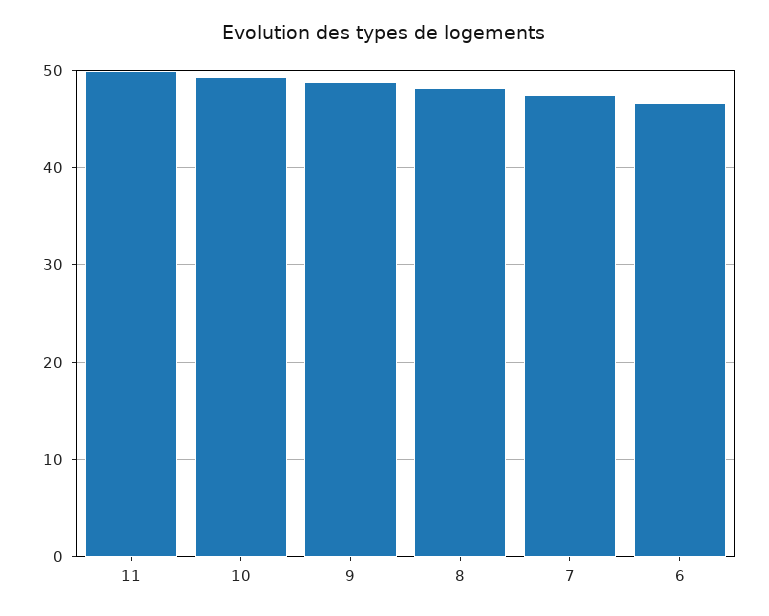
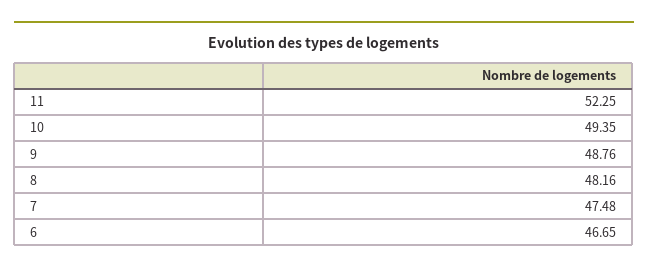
  {
-   "11": 50,
+   "11": 52.25,
    "10": 49.35,
    "9": 48.76,
    "8": 48.16,
    "7": 47.48,
    "6": 46.65
  }

